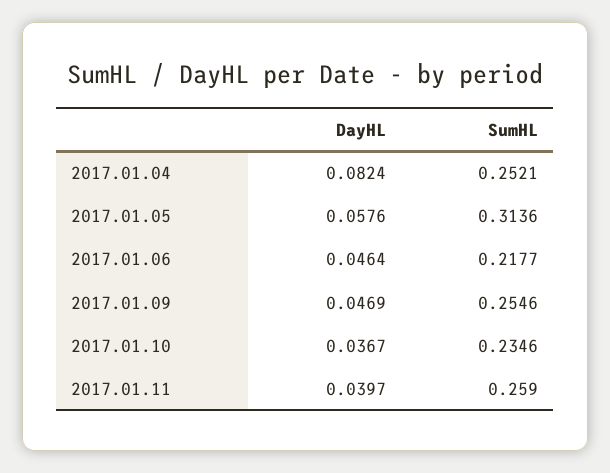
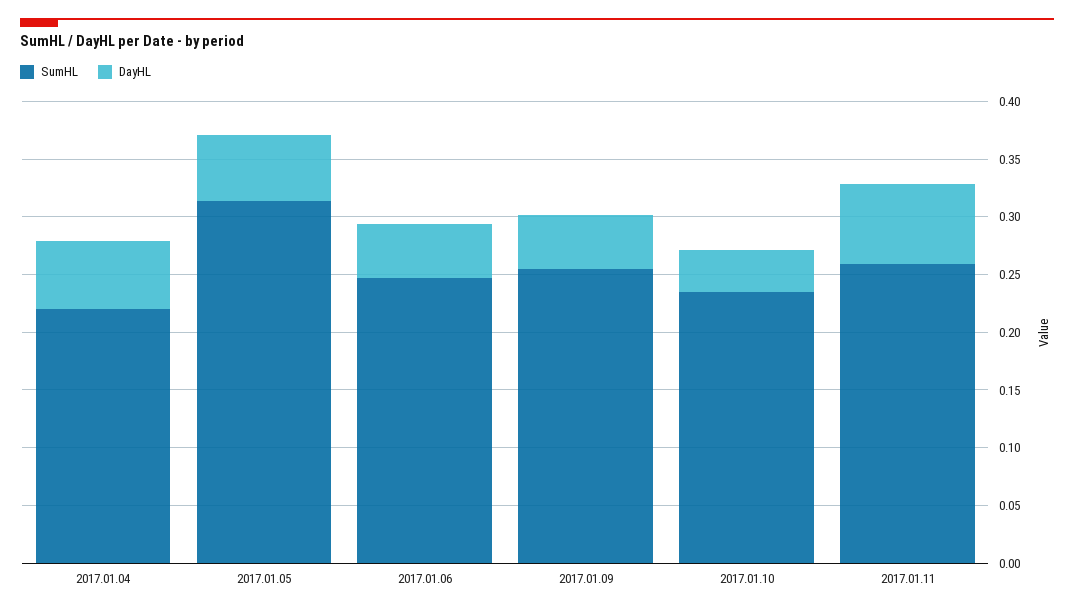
  {
    "DayHL": {
-     "2017.01.04": 0.0824,
+     "2017.01.04": 0.06,
      "2017.01.05": 0.0576,
      "2017.01.06": 0.0464,
      "2017.01.09": 0.0469,
      "2017.01.10": 0.0367,
-     "2017.01.11": 0.0397
+     "2017.01.11": 0.07
    },
    "SumHL": {
-     "2017.01.04": 0.2521,
+     "2017.01.04": 0.22,
      "2017.01.05": 0.3136,
-     "2017.01.06": 0.2177,
+     "2017.01.06": 0.25,
      "2017.01.09": 0.2546,
      "2017.01.10": 0.2346,
      "2017.01.11": 0.259
    }
  }

